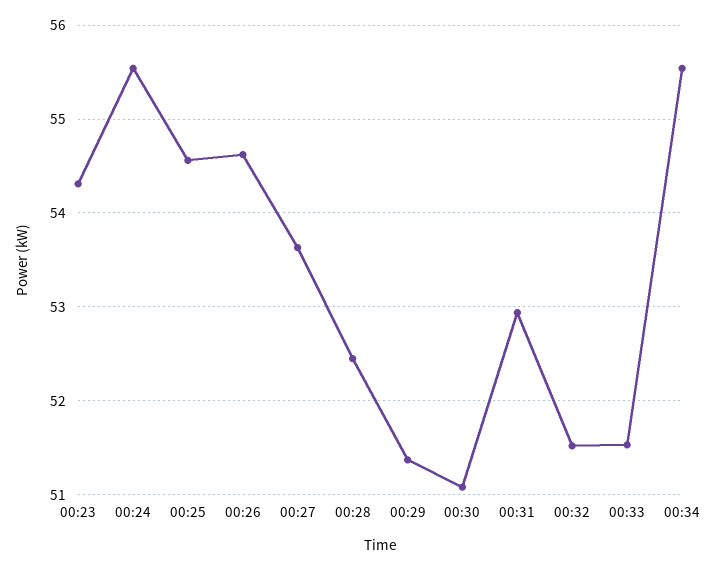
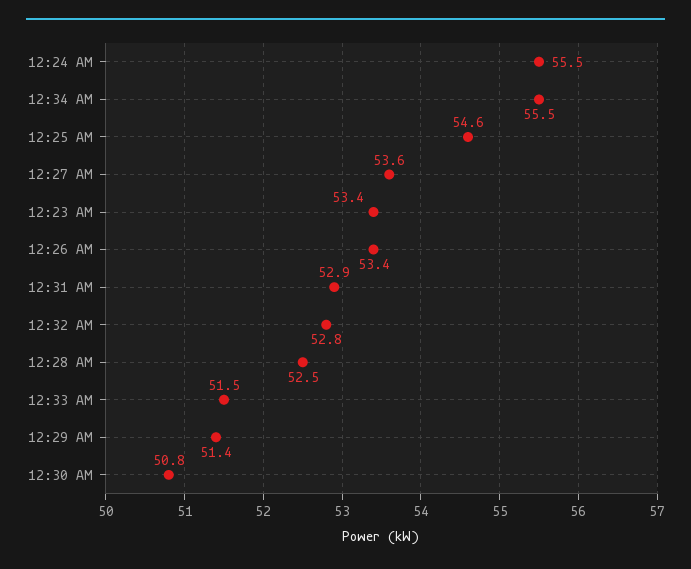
  {
-   "00:23": 54.3,
+   "00:23": 53.4,
    "00:24": 55.5,
    "00:25": 54.6,
-   "00:26": 54.6,
+   "00:26": 53.4,
    "00:27": 53.6,
    "00:28": 52.5,
    "00:29": 51.4,
-   "00:30": 51.1,
+   "00:30": 50.8,
    "00:31": 52.9,
-   "00:32": 51.5,
+   "00:32": 52.8,
    "00:33": 51.5,
    "00:34": 55.5
  }

